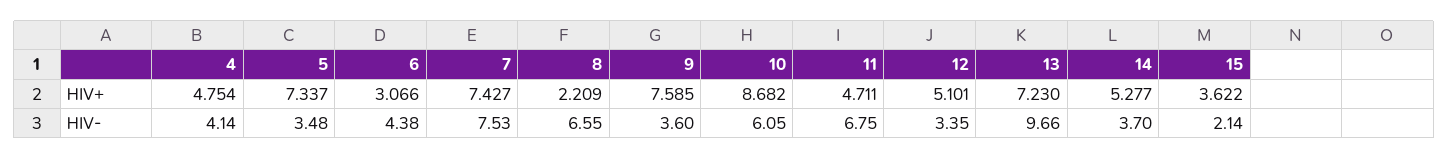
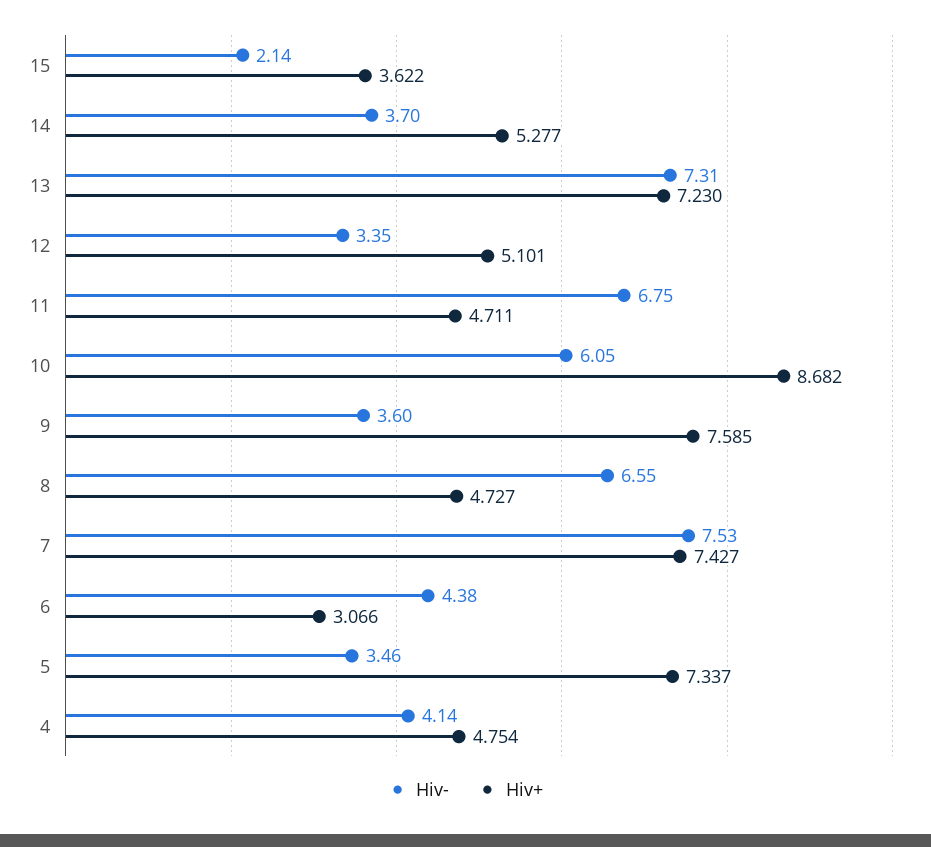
  {
    "HIV+": {
      "4": 4.754,
      "5": 7.337,
      "6": 3.066,
      "7": 7.427,
-     "8": 2.209,
+     "8": 4.727,
      "9": 7.585,
      "10": 8.682,
      "11": 4.711,
      "12": 5.101,
      "13": 7.23,
      "14": 5.277,
      "15": 3.622
    },
    "HIV-": {
      "4": 4.14,
-     "5": 3.48,
+     "5": 3.46,
      "6": 4.38,
      "7": 7.53,
      "8": 6.55,
      "9": 3.6,
      "10": 6.05,
      "11": 6.75,
      "12": 3.35,
-     "13": 9.66,
+     "13": 7.31,
      "14": 3.7,
      "15": 2.14
    }
  }

